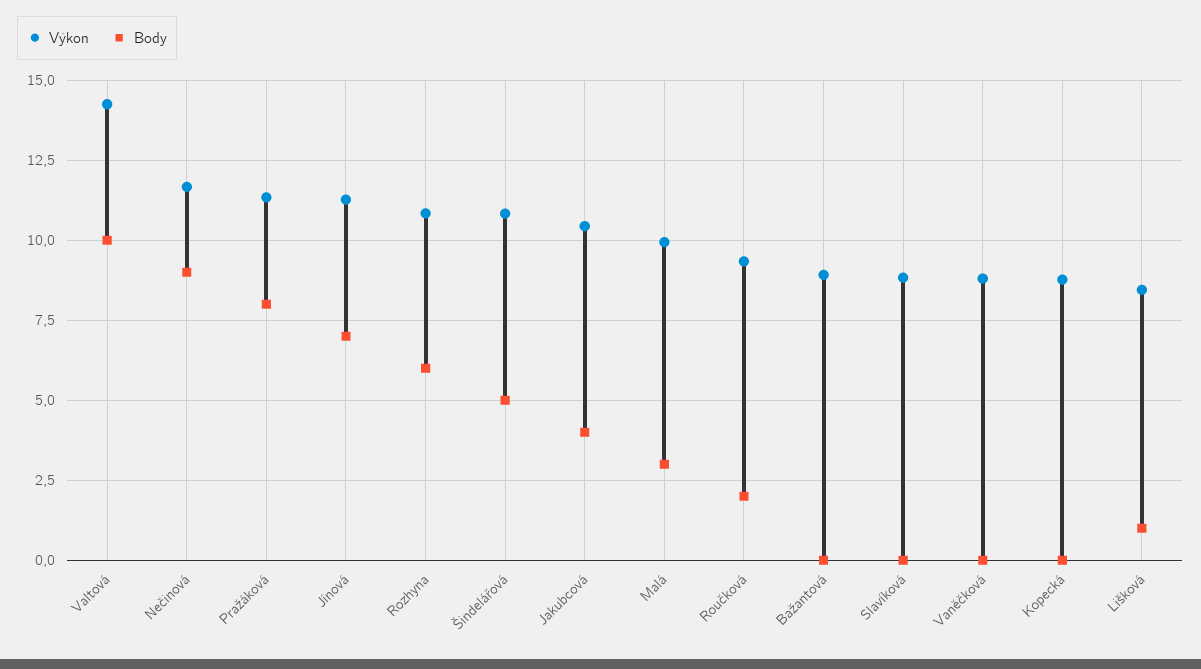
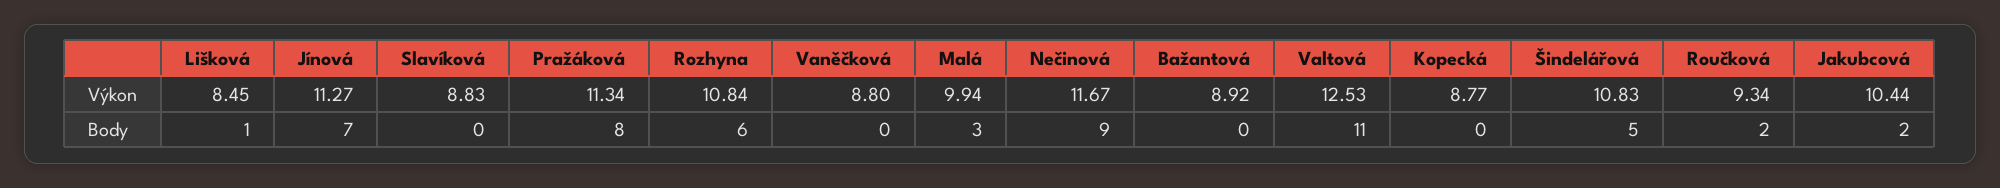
  {
    "Výkon": {
-     "Valtová": 14.25,
+     "Valtová": 12.53,
      "Nečinová": 11.67,
      "Pražáková": 11.34,
      "Jínová": 11.27,
      "Rozhyna": 10.84,
      "Šindelářová": 10.83,
      "Jakubcová": 10.44,
      "Malá": 9.94,
      "Roučková": 9.34,
      "Bažantová": 8.92,
      "Slavíková": 8.83,
      "Vaněčková": 8.8,
      "Kopecká": 8.77,
      "Lišková": 8.45
    },
    "Body": {
-     "Valtová": 10,
+     "Valtová": 11,
      "Nečinová": 9,
      "Pražáková": 8,
      "Jínová": 7,
      "Rozhyna": 6,
      "Šindelářová": 5,
-     "Jakubcová": 4,
+     "Jakubcová": 2,
      "Malá": 3,
      "Roučková": 2,
      "Bažantová": 0,
      "Slavíková": 0,
      "Vaněčková": 0,
      "Kopecká": 0,
      "Lišková": 1
    }
  }

